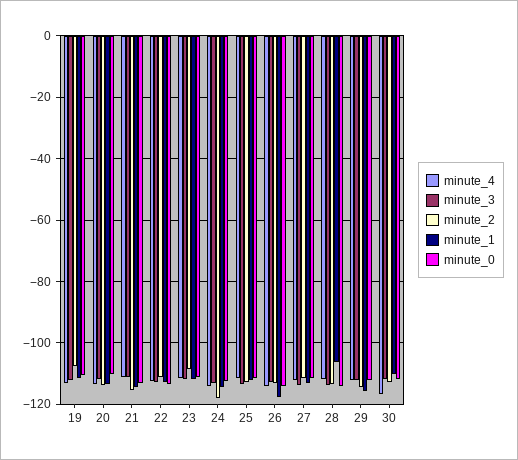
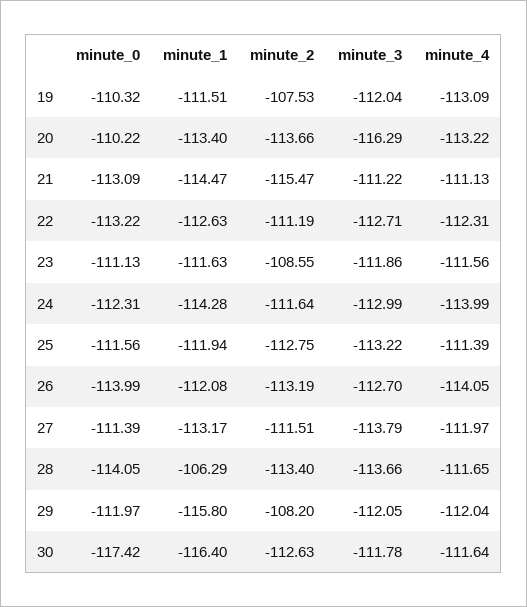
  {
    "minute_4": {
      "19": -113.09,
      "20": -113.22,
      "21": -111.13,
      "22": -112.31,
      "23": -111.56,
      "24": -113.99,
      "25": -111.39,
      "26": -114.05,
      "27": -111.97,
      "28": -111.65,
      "29": -112.04,
-     "30": -116
+     "30": -111.64
    },
    "minute_3": {
      "19": -112.04,
-     "20": -112,
+     "20": -116.29,
      "21": -111.22,
      "22": -112.71,
      "23": -111.86,
      "24": -112.99,
      "25": -113.22,
      "26": -112.7,
      "27": -113.79,
      "28": -113.66,
      "29": -112.05,
      "30": -111.78
    },
    "minute_2": {
      "19": -107.53,
      "20": -113.66,
      "21": -115.47,
      "22": -111.19,
      "23": -108.55,
-     "24": -118,
+     "24": -111.64,
      "25": -112.75,
      "26": -113.19,
      "27": -111.51,
      "28": -113.4,
-     "29": -114,
+     "29": -108.2,
      "30": -112.63
    },
    "minute_1": {
      "19": -111.51,
      "20": -113.4,
      "21": -114.47,
      "22": -112.63,
      "23": -111.63,
      "24": -114.28,
      "25": -111.94,
-     "26": -118,
+     "26": -112.08,
      "27": -113.17,
      "28": -106.29,
      "29": -115.8,
-     "30": -110
+     "30": -116.4
    },
    "minute_0": {
      "19": -110.32,
      "20": -110.22,
      "21": -113.09,
      "22": -113.22,
      "23": -111.13,
      "24": -112.31,
      "25": -111.56,
      "26": -113.99,
      "27": -111.39,
      "28": -114.05,
      "29": -111.97,
-     "30": -112
+     "30": -117.42
    }
  }

